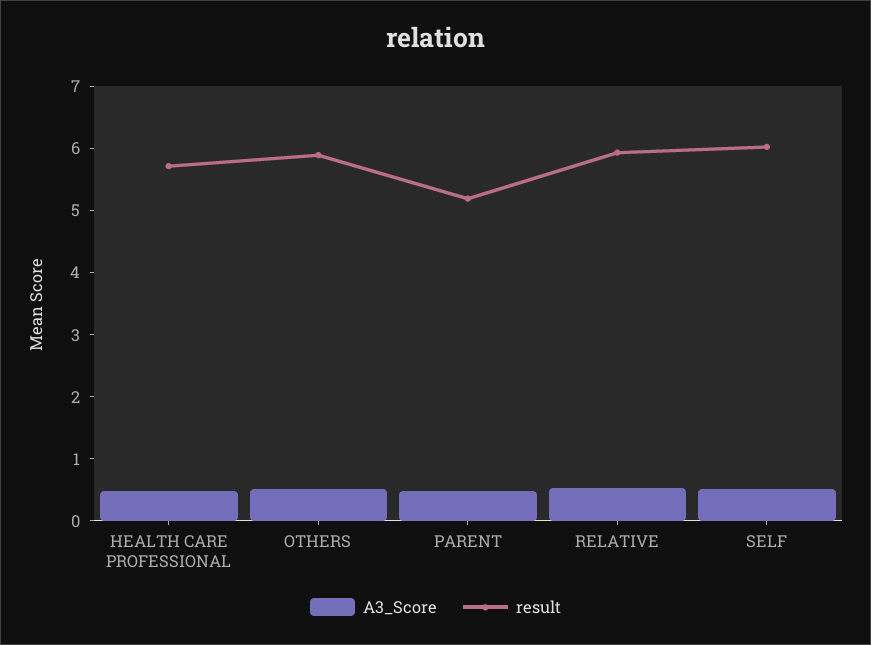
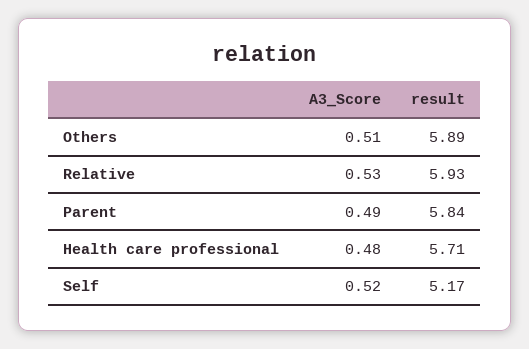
  {
    "A3_Score": {
      "HEALTH CARE PROFESSIONAL": 0.48,
      "OTHERS": 0.51,
      "PARENT": 0.49,
      "RELATIVE": 0.53,
      "SELF": 0.52
    },
    "result": {
      "HEALTH CARE PROFESSIONAL": 5.71,
      "OTHERS": 5.89,
-     "PARENT": 5.2,
+     "PARENT": 5.84,
      "RELATIVE": 5.93,
-     "SELF": 6
+     "SELF": 5.17
    }
  }

